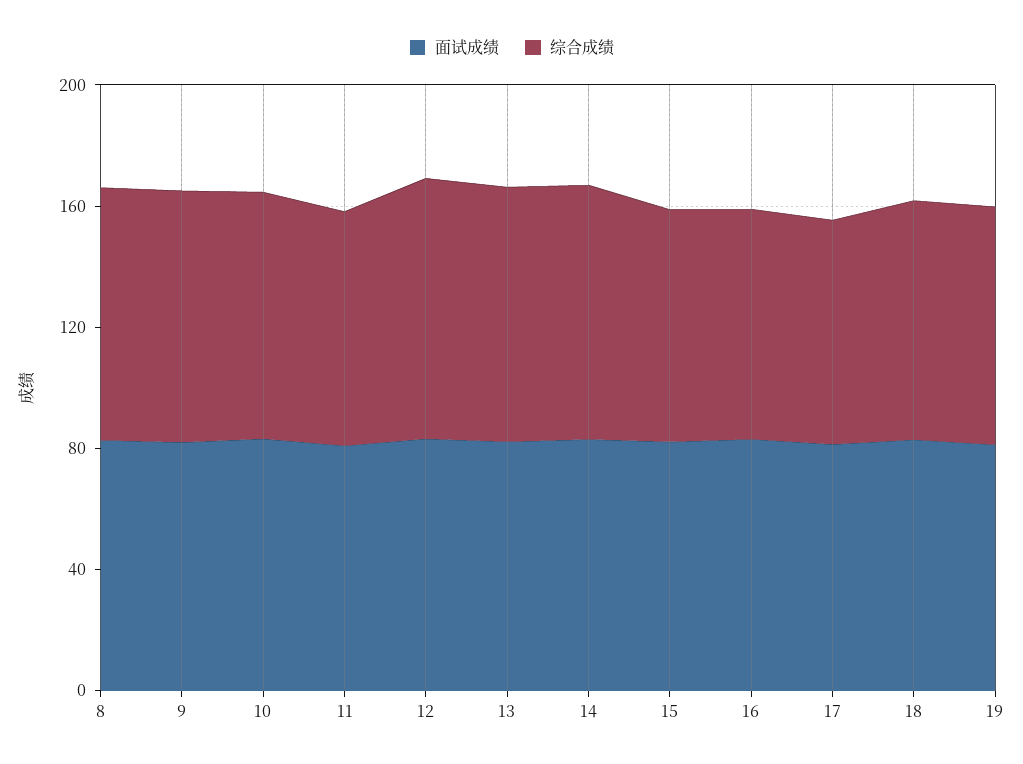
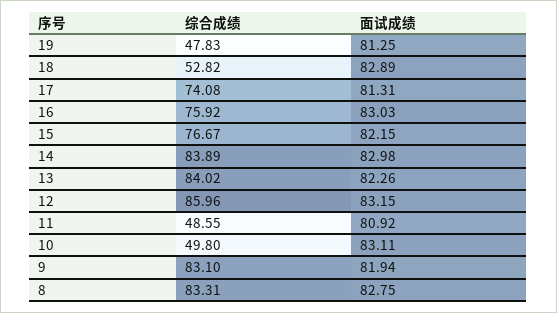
  {
    "面试成绩": {
      "8": 82.75,
      "9": 81.94,
      "10": 83.11,
      "11": 80.92,
      "12": 83.15,
      "13": 82.26,
      "14": 82.98,
      "15": 82.15,
      "16": 83.03,
      "17": 81.31,
      "18": 82.89,
      "19": 81.25
    },
    "综合成绩": {
      "8": 83.31,
      "9": 83.1,
-     "10": 80,
+     "10": 49.8,
-     "11": 80,
+     "11": 48.55,
      "12": 85.96,
      "13": 84.02,
      "14": 83.89,
      "15": 76.67,
      "16": 75.92,
      "17": 74.08,
-     "18": 80,
+     "18": 52.82,
-     "19": 80
+     "19": 47.83
    }
  }

